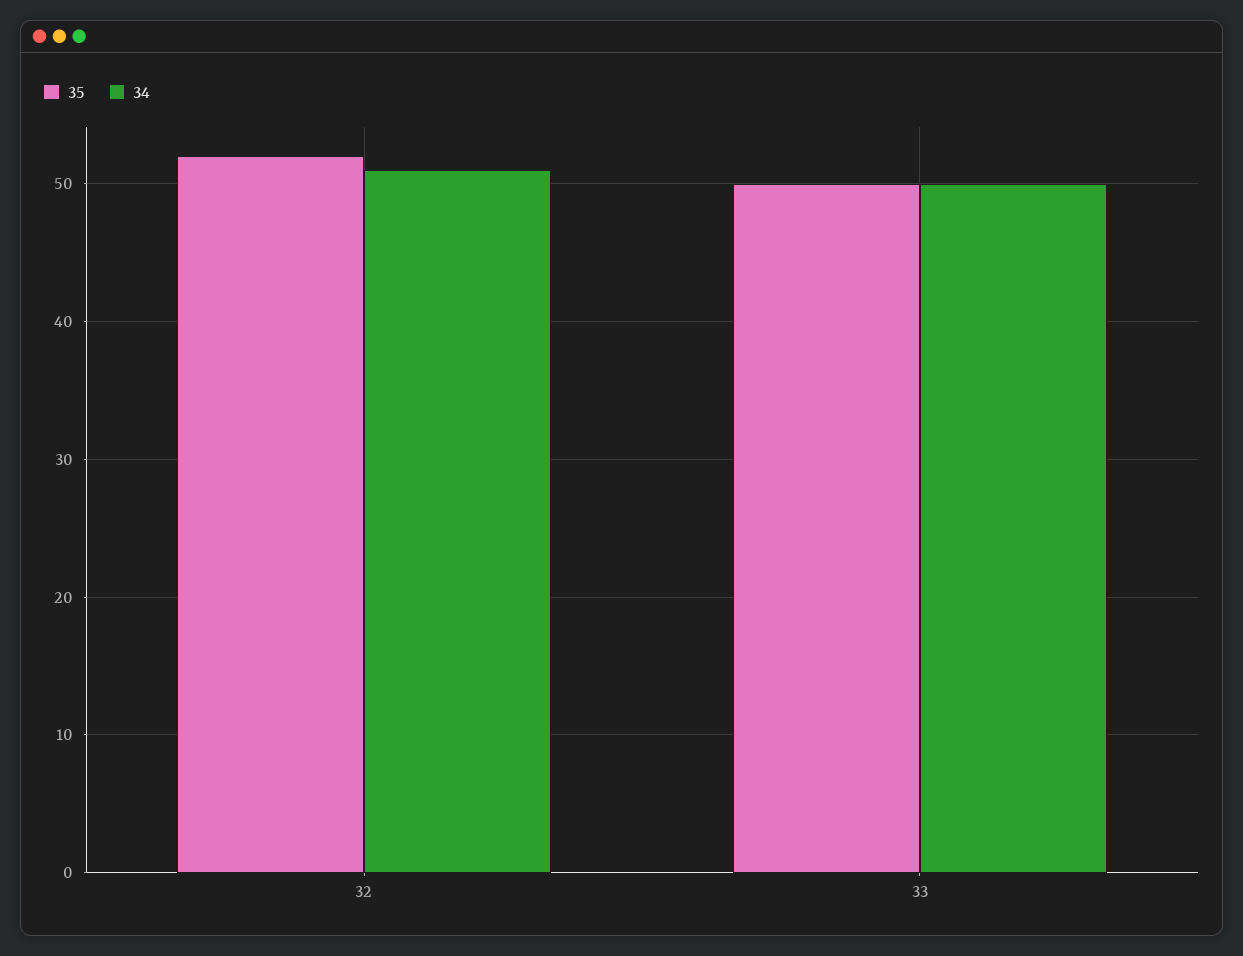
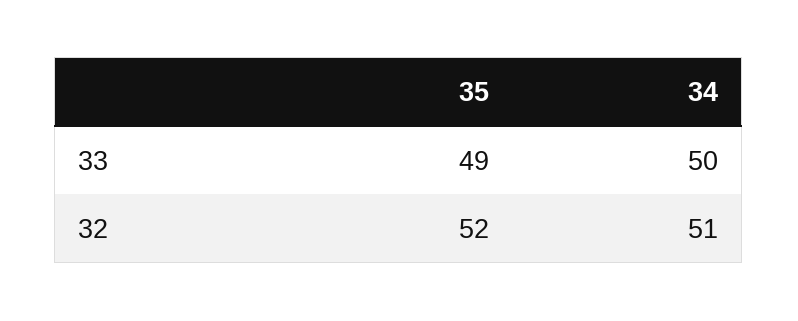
  {
    "35": {
      "32": 52,
-     "33": 50
+     "33": 49
    },
    "34": {
      "32": 51,
      "33": 50
    }
  }

